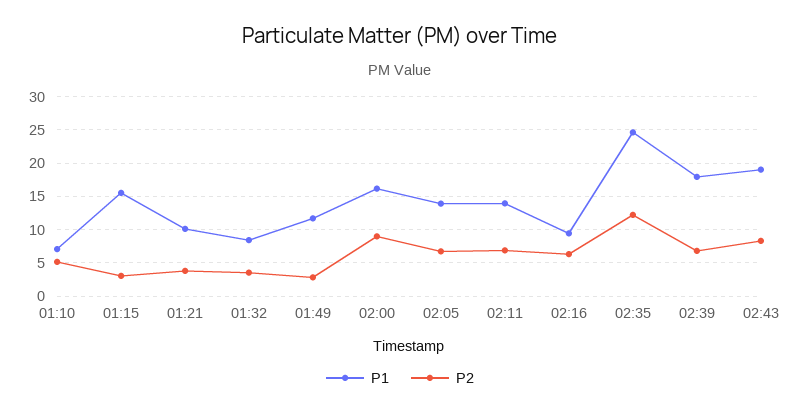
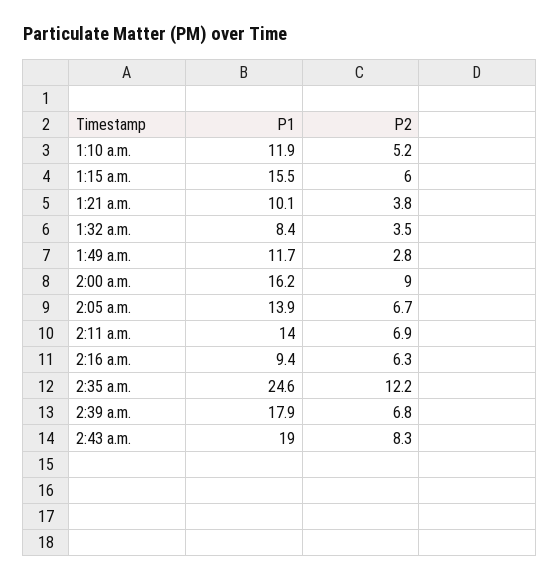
  {
    "P1": {
-     "01:10": 7,
+     "01:10": 11.9,
      "01:15": 15.5,
      "01:21": 10.1,
      "01:32": 8.4,
      "01:49": 11.7,
      "02:00": 16.2,
      "02:05": 13.9,
      "02:11": 14,
      "02:16": 9.4,
      "02:35": 24.6,
      "02:39": 17.9,
      "02:43": 19
    },
    "P2": {
      "01:10": 5.2,
-     "01:15": 3,
+     "01:15": 6,
      "01:21": 3.8,
      "01:32": 3.5,
      "01:49": 2.8,
      "02:00": 9,
      "02:05": 6.7,
      "02:11": 6.9,
      "02:16": 6.3,
      "02:35": 12.2,
      "02:39": 6.8,
      "02:43": 8.3
    }
  }

